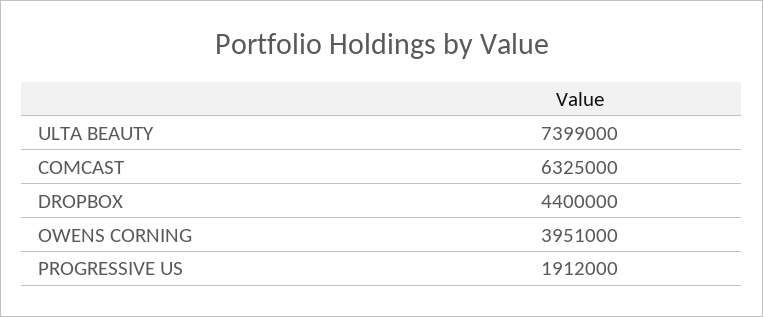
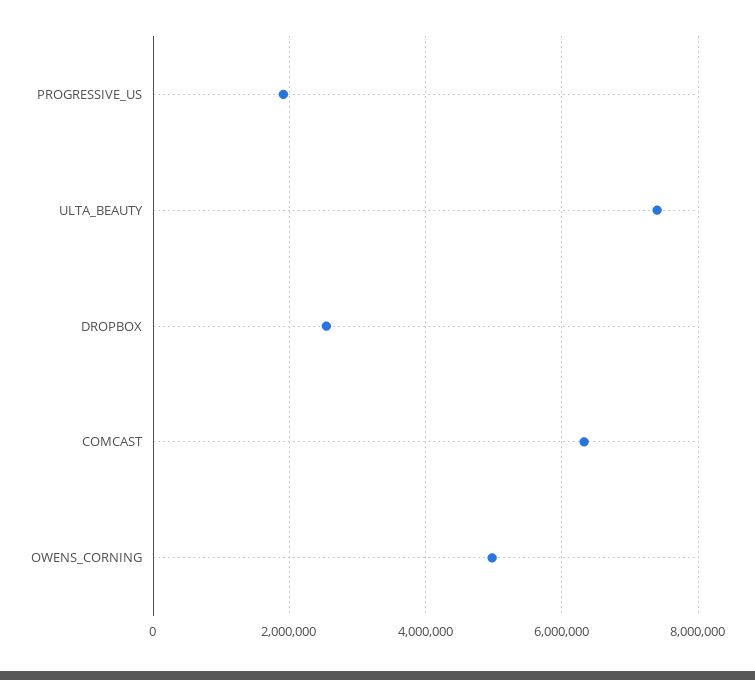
  {
    "ULTA BEAUTY": 7399000,
    "COMCAST": 6325000,
-   "DROPBOX": 4400000,
+   "DROPBOX": 2600000,
-   "OWENS CORNING": 3951000,
+   "OWENS CORNING": 5000000,
    "PROGRESSIVE US": 1912000
  }

